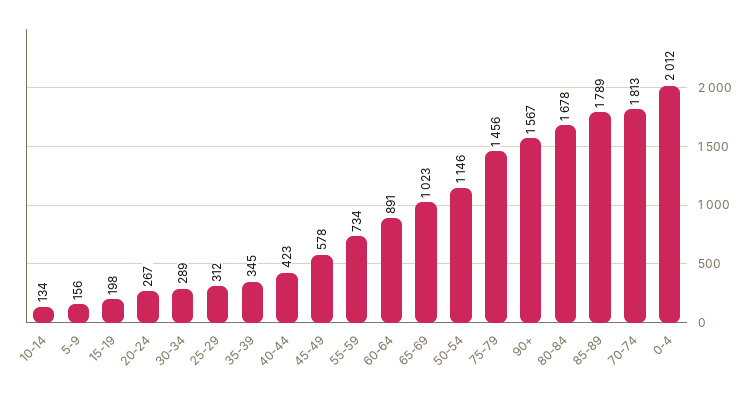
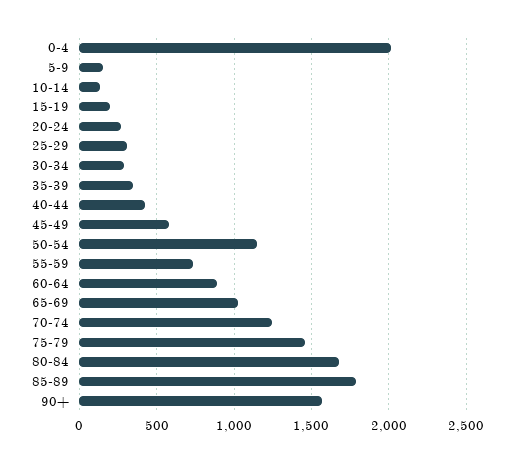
  {
    "10-14": 134,
    "5-9": 156,
    "15-19": 198,
    "20-24": 267,
    "30-34": 289,
    "25-29": 312,
    "35-39": 345,
    "40-44": 423,
    "45-49": 578,
    "55-59": 734,
    "60-64": 891,
    "65-69": 1023,
    "50-54": 1146,
    "75-79": 1456,
    "90+": 1567,
    "80-84": 1678,
    "85-89": 1789,
-   "70-74": 1813,
+   "70-74": 1250,
    "0-4": 2012
  }

